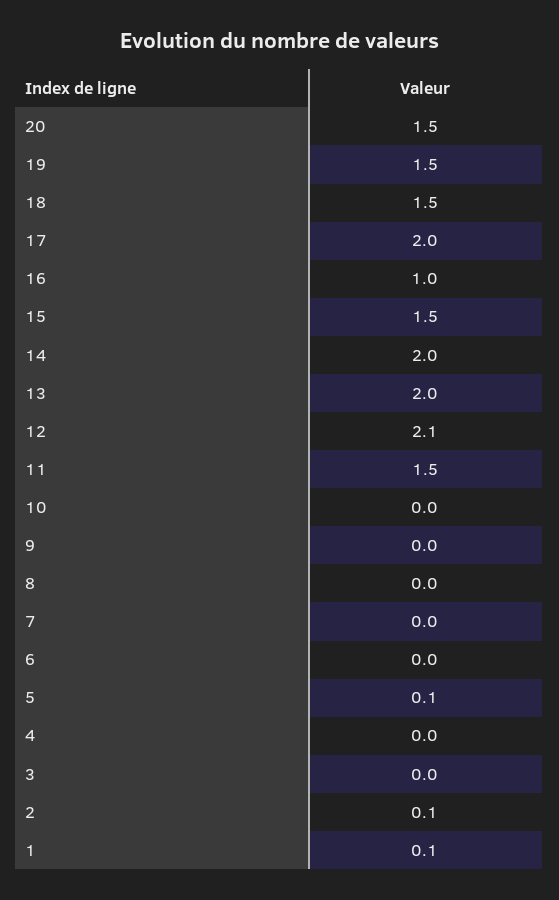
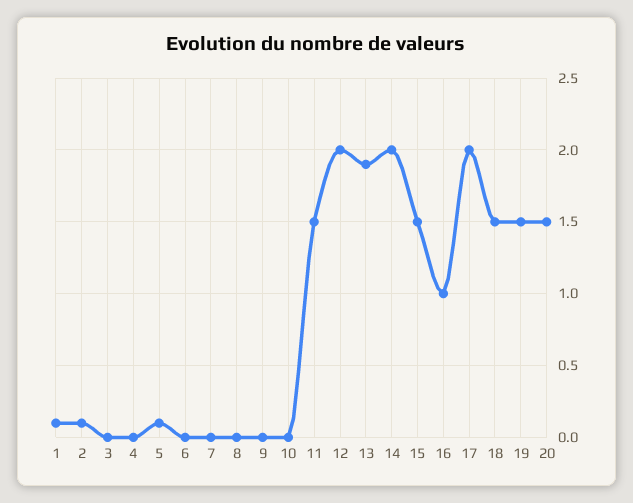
  {
    "20": 1.5,
    "19": 1.5,
    "18": 1.5,
    "17": 2,
    "16": 1,
    "15": 1.5,
    "14": 2,
-   "13": 2,
+   "13": 1.9,
-   "12": 2.1,
+   "12": 2,
    "11": 1.5,
    "10": 0,
    "9": 0,
    "8": 0,
    "7": 0,
    "6": 0,
    "5": 0.1,
    "4": 0,
    "3": 0,
    "2": 0.1,
    "1": 0.1
  }

